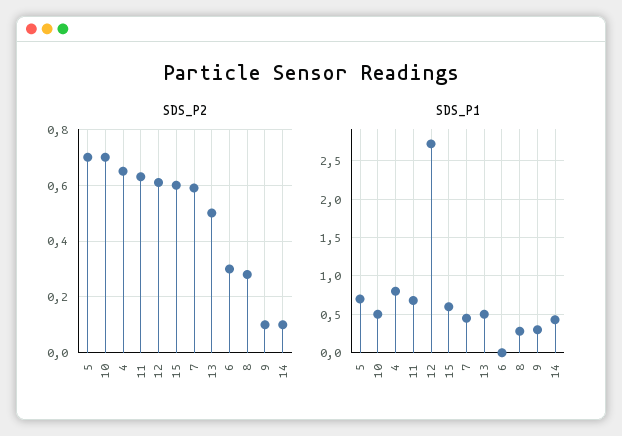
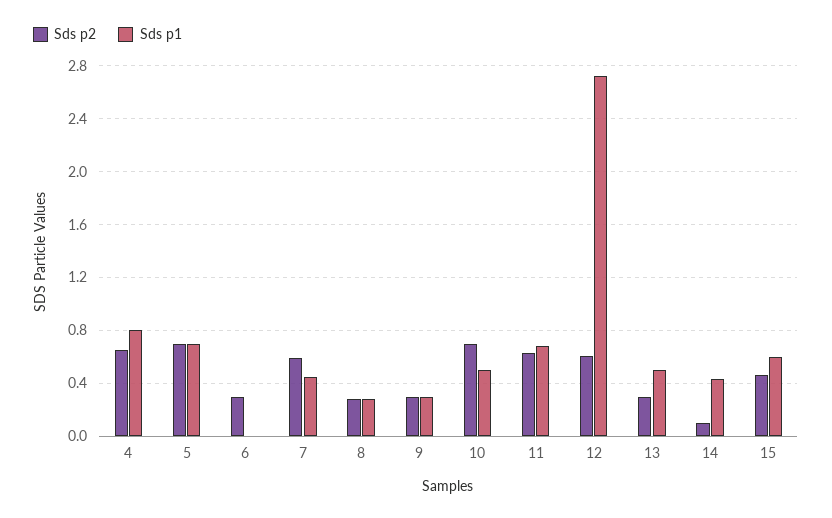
  {
    "SDS_P2": {
      "5": 0.7,
      "10": 0.7,
      "4": 0.65,
      "11": 0.65,
      "12": 0.6,
-     "15": 0.6,
+     "15": 0.45,
      "7": 0.6,
-     "13": 0.5,
+     "13": 0.3,
      "6": 0.3,
      "8": 0.3,
-     "9": 0.1,
+     "9": 0.3,
      "14": 0.1
    },
    "SDS_P1": {
      "5": 0.7,
      "10": 0.5,
      "4": 0.8,
      "11": 0.7,
      "12": 2.7,
      "15": 0.6,
      "7": 0.45,
      "13": 0.5,
      "6": 0,
      "8": 0.3,
      "9": 0.3,
      "14": 0.45
    }
  }

